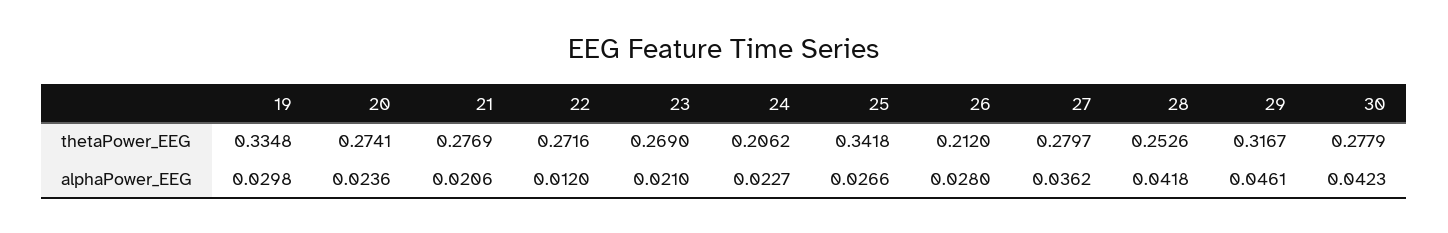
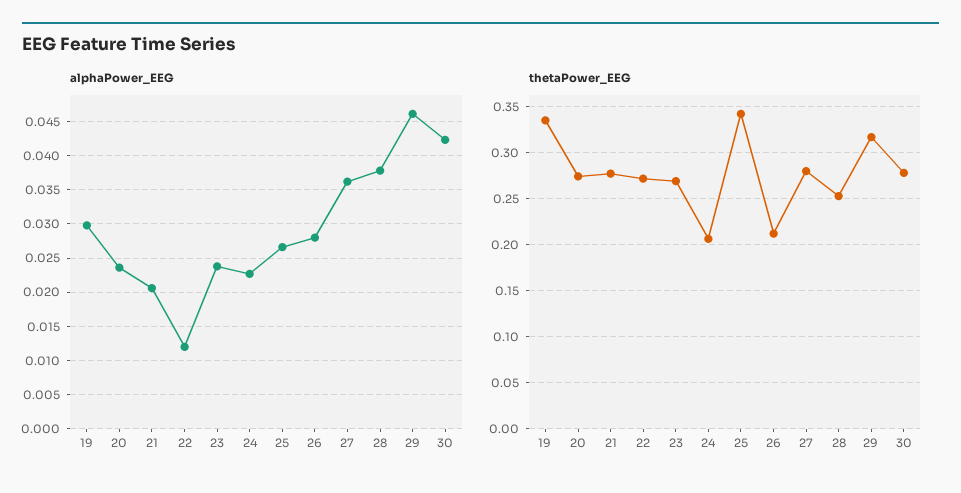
  {
    "thetaPower_EEG": {
      "19": 0.3348,
      "20": 0.2741,
      "21": 0.2769,
      "22": 0.2716,
      "23": 0.269,
      "24": 0.2062,
      "25": 0.3418,
      "26": 0.212,
      "27": 0.2797,
      "28": 0.2526,
      "29": 0.3167,
      "30": 0.2779
    },
    "alphaPower_EEG": {
      "19": 0.0298,
      "20": 0.0236,
      "21": 0.0206,
      "22": 0.012,
-     "23": 0.021,
+     "23": 0.024,
      "24": 0.0227,
      "25": 0.0266,
      "26": 0.028,
      "27": 0.0362,
-     "28": 0.0418,
+     "28": 0.038,
      "29": 0.0461,
      "30": 0.0423
    }
  }

